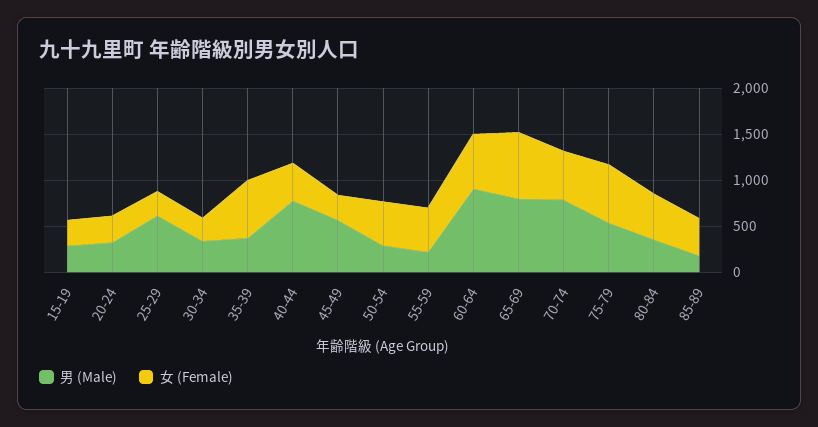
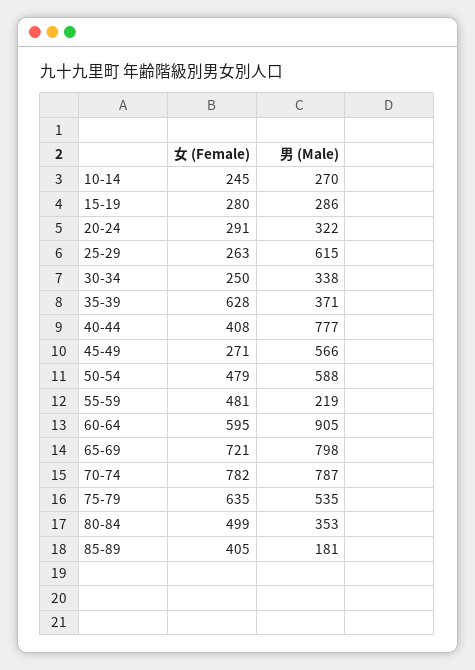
  {
    "男 (Male)": {
      "15-19": 286,
      "20-24": 322,
      "25-29": 615,
      "30-34": 338,
      "35-39": 371,
      "40-44": 777,
      "45-49": 566,
-     "50-54": 300,
+     "50-54": 588,
      "55-59": 219,
      "60-64": 905,
      "65-69": 798,
      "70-74": 787,
      "75-79": 535,
      "80-84": 353,
-     "85-89": 181
+     "85-89": 181,
+     "10-14": 270
    },
    "女 (Female)": {
      "15-19": 280,
      "20-24": 291,
      "25-29": 263,
      "30-34": 250,
      "35-39": 628,
      "40-44": 408,
      "45-49": 271,
      "50-54": 479,
      "55-59": 481,
      "60-64": 595,
      "65-69": 721,
-     "70-74": 500,
+     "70-74": 782,
      "75-79": 635,
      "80-84": 499,
-     "85-89": 405
+     "85-89": 405,
+     "10-14": 245
    }
  }

